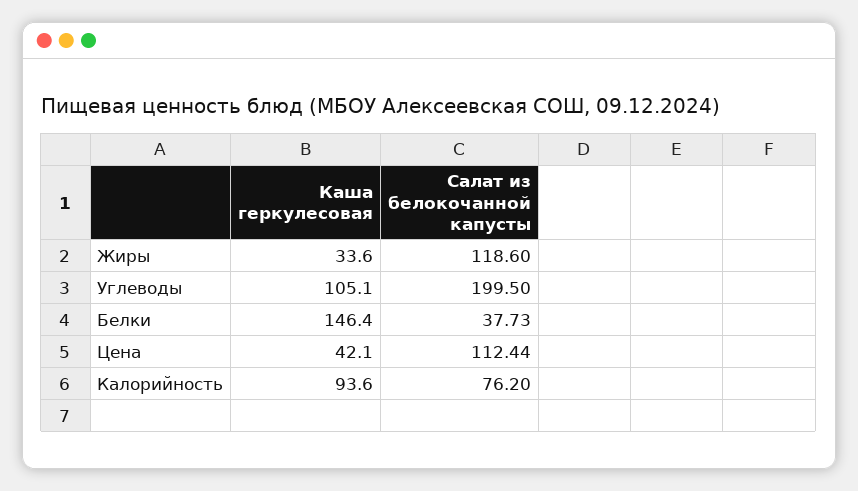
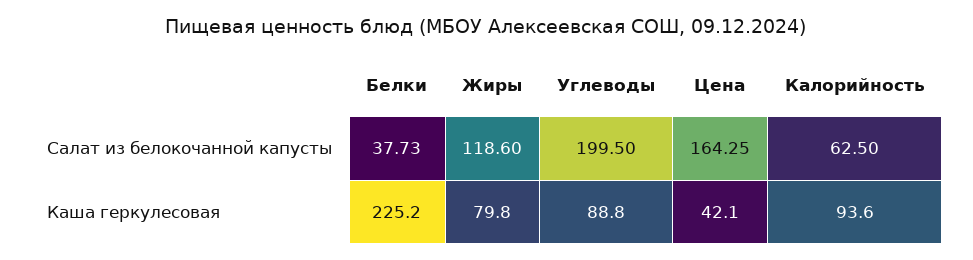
  {
    "Каша геркулесовая": {
-     "Жиры": 33.6,
+     "Жиры": 79.8,
-     "Углеводы": 105.1,
+     "Углеводы": 88.8,
-     "Белки": 146.4,
+     "Белки": 225.2,
      "Цена": 42.1,
      "Калорийность": 93.6
    },
    "Салат из белокочанной капусты": {
      "Жиры": 118.6,
      "Углеводы": 199.5,
      "Белки": 37.73,
-     "Цена": 112.44,
+     "Цена": 164.25,
-     "Калорийность": 76.2
+     "Калорийность": 62.5
    }
  }

